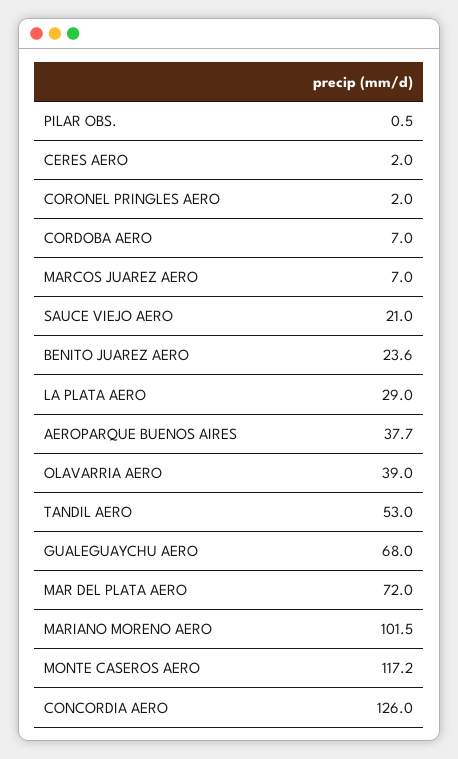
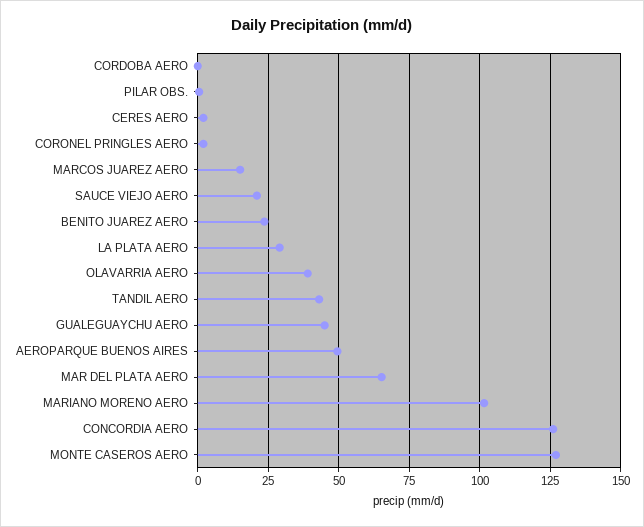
  {
    "PILAR OBS.": 0.5,
    "CERES AERO": 2,
    "CORONEL PRINGLES AERO": 2,
-   "CORDOBA AERO": 7,
+   "CORDOBA AERO": 0,
-   "MARCOS JUAREZ AERO": 7,
+   "MARCOS JUAREZ AERO": 15,
    "SAUCE VIEJO AERO": 21,
    "BENITO JUAREZ AERO": 23.6,
    "LA PLATA AERO": 29,
-   "AEROPARQUE BUENOS AIRES": 37.7,
+   "AEROPARQUE BUENOS AIRES": 50,
    "OLAVARRIA AERO": 39,
-   "TANDIL AERO": 53,
+   "TANDIL AERO": 42.5,
-   "GUALEGUAYCHU AERO": 68,
+   "GUALEGUAYCHU AERO": 45,
-   "MAR DEL PLATA AERO": 72,
+   "MAR DEL PLATA AERO": 65,
    "MARIANO MORENO AERO": 101.5,
-   "MONTE CASEROS AERO": 117.2,
+   "MONTE CASEROS AERO": 127.5,
    "CONCORDIA AERO": 126
  }

